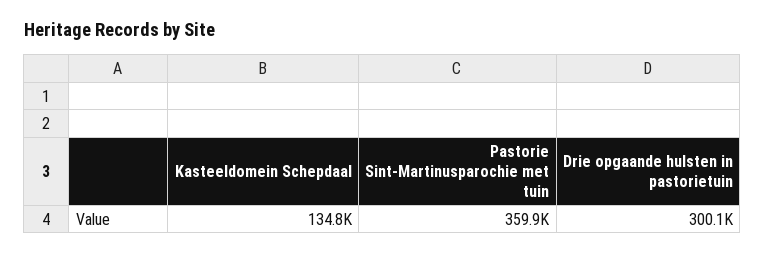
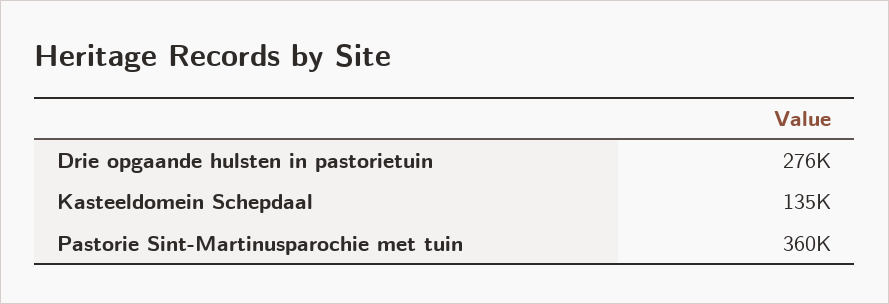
  {
    "Kasteeldomein Schepdaal": 134800,
    "Pastorie Sint-Martinusparochie met tuin": 359900,
-   "Drie opgaande hulsten in pastorietuin": 300100
+   "Drie opgaande hulsten in pastorietuin": 276000
  }

